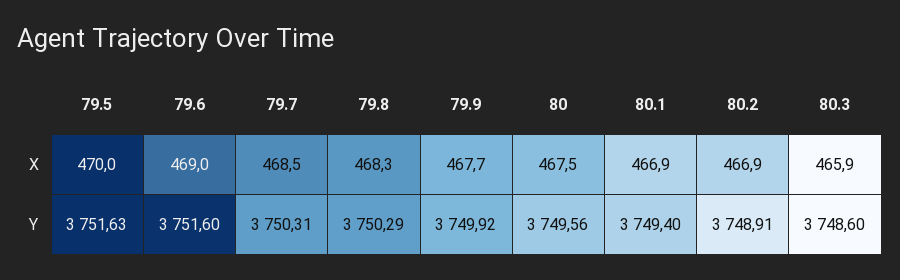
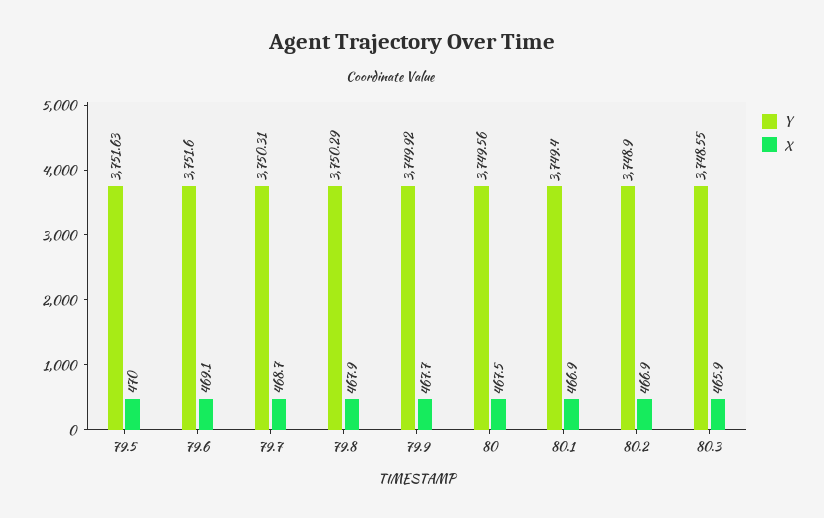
  {
    "X": {
      "79.5": 470,
-     "79.6": 469,
+     "79.6": 469.1,
-     "79.7": 468.5,
+     "79.7": 468.7,
-     "79.8": 468.3,
+     "79.8": 467.9,
      "79.9": 467.7,
      "80": 467.5,
      "80.1": 466.9,
      "80.2": 466.9,
      "80.3": 465.9
    },
    "Y": {
      "79.5": 3751.63,
      "79.6": 3751.6,
      "79.7": 3750.31,
      "79.8": 3750.29,
      "79.9": 3749.92,
      "80": 3749.56,
      "80.1": 3749.4,
-     "80.2": 3748.91,
+     "80.2": 3748.9,
-     "80.3": 3748.6
+     "80.3": 3748.55
    }
  }

